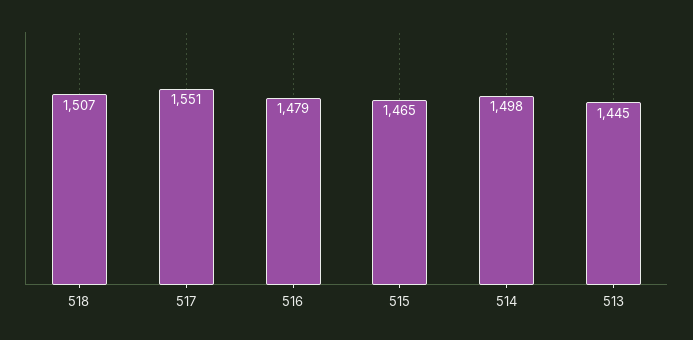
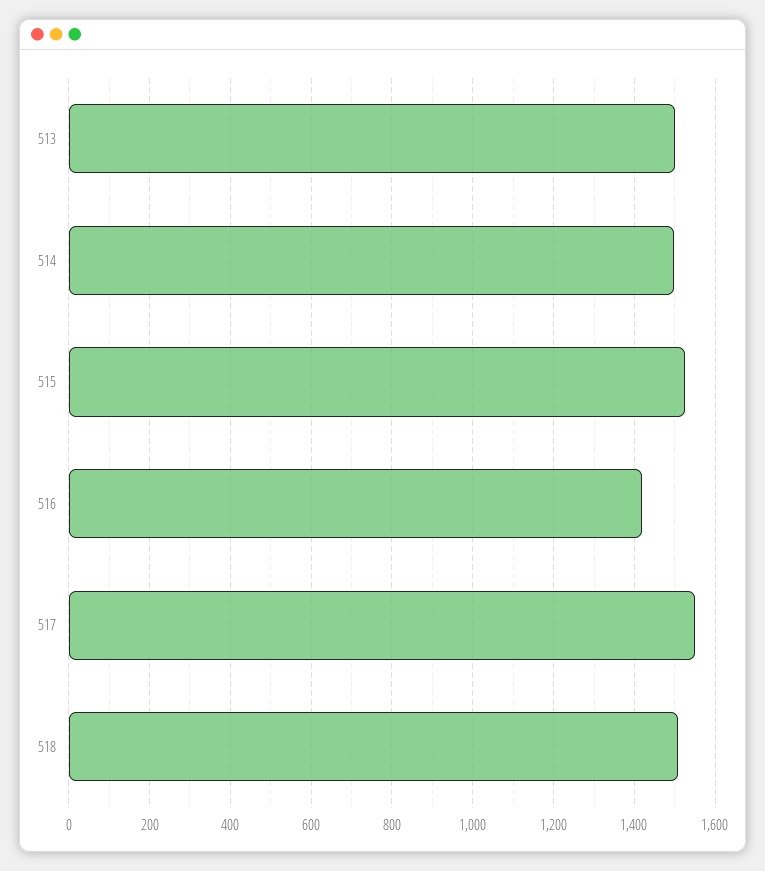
  {
    "518": 1507,
    "517": 1551,
-   "516": 1479,
+   "516": 1420,
-   "515": 1465,
+   "515": 1520,
    "514": 1498,
-   "513": 1445
+   "513": 1500
  }

